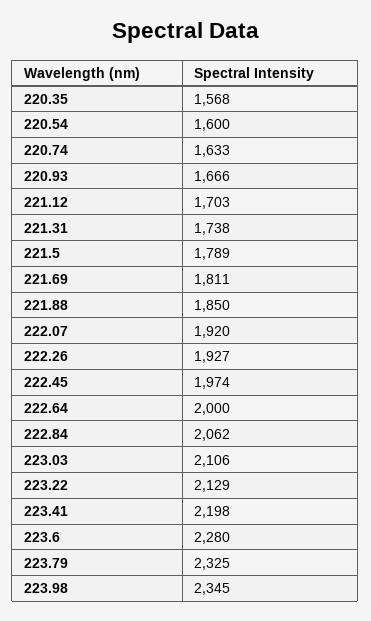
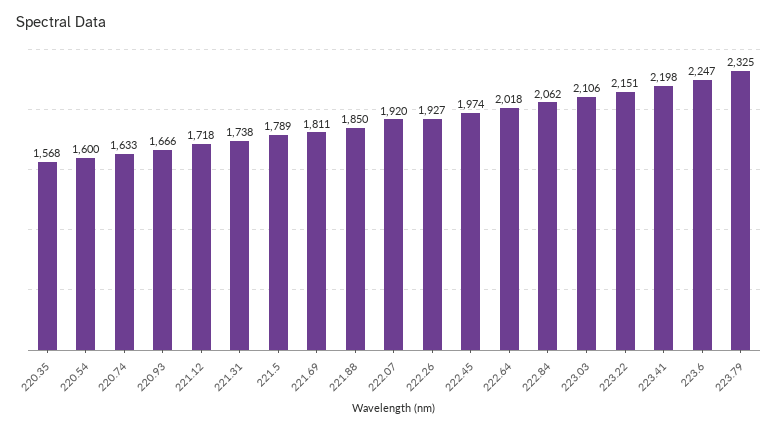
  {
    "220.35": 1568,
    "220.54": 1600,
    "220.74": 1633,
    "220.93": 1666,
-   "221.12": 1703,
+   "221.12": 1718,
    "221.31": 1738,
    "221.5": 1789,
    "221.69": 1811,
    "221.88": 1850,
    "222.07": 1920,
    "222.26": 1927,
    "222.45": 1974,
-   "222.64": 2000,
+   "222.64": 2018,
    "222.84": 2062,
    "223.03": 2106,
-   "223.22": 2129,
+   "223.22": 2151,
    "223.41": 2198,
-   "223.6": 2280,
+   "223.6": 2247,
-   "223.79": 2325,
+   "223.79": 2325
-   "223.98": 2345
  }

